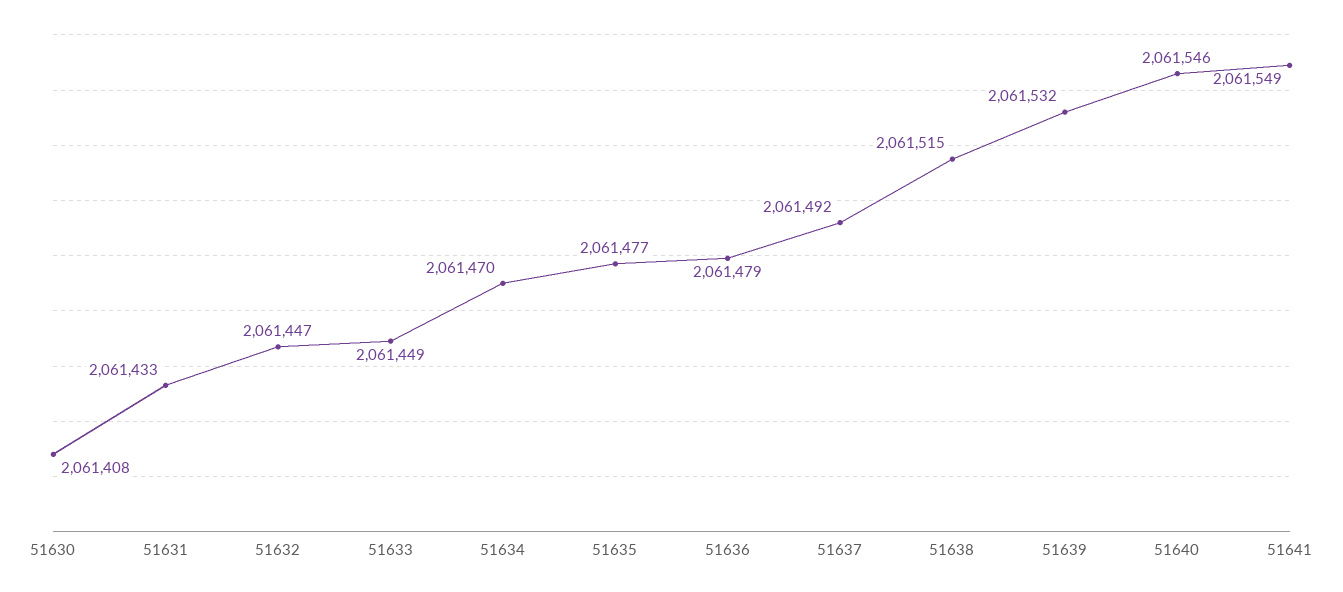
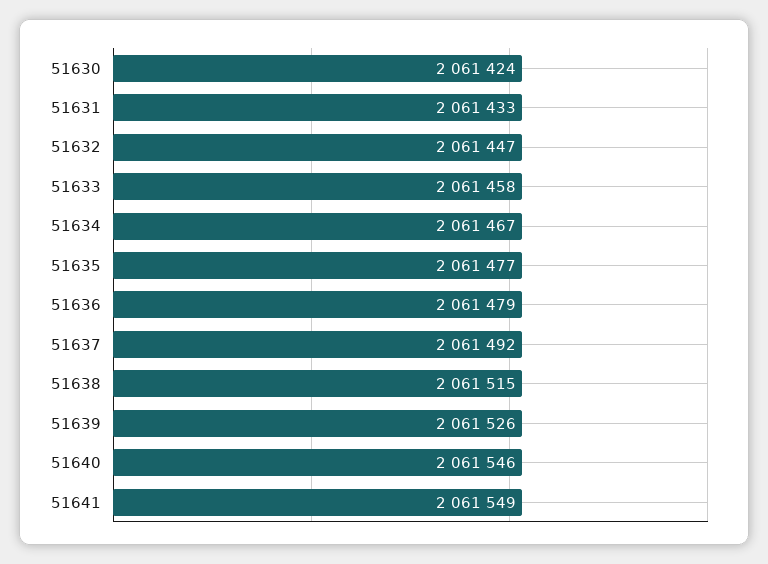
  {
-   "51630": 2061408,
+   "51630": 2061424,
    "51631": 2061433,
    "51632": 2061447,
-   "51633": 2061449,
+   "51633": 2061458,
-   "51634": 2061470,
+   "51634": 2061467,
    "51635": 2061477,
    "51636": 2061479,
    "51637": 2061492,
    "51638": 2061515,
-   "51639": 2061532,
+   "51639": 2061526,
    "51640": 2061546,
    "51641": 2061549
  }

